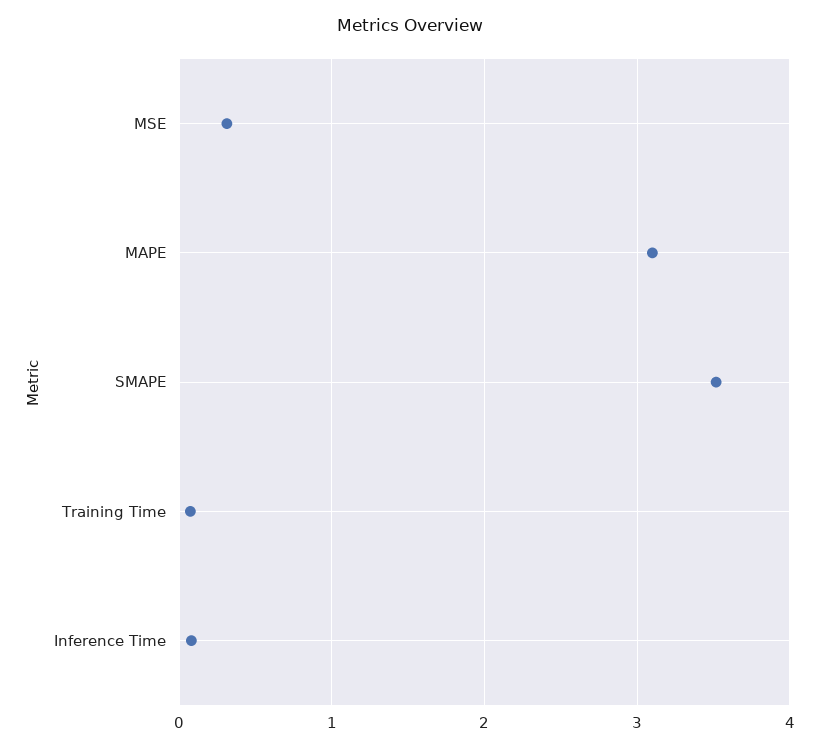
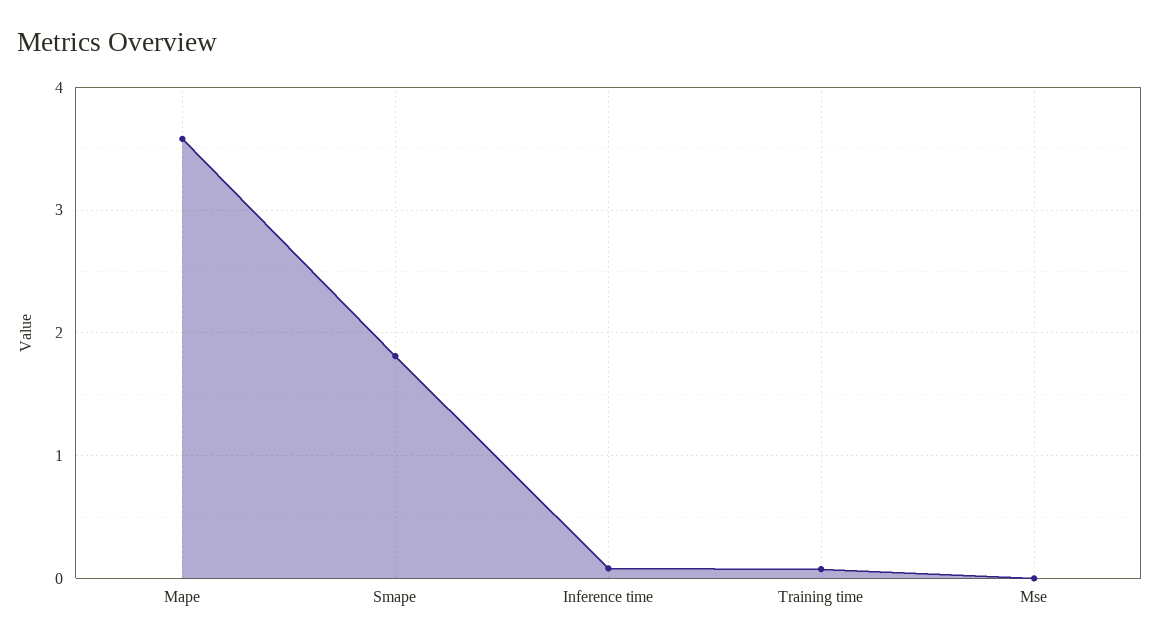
  {
-   "MSE": 0.3,
+   "MSE": 0,
-   "MAPE": 3.1,
+   "MAPE": 3.6,
-   "SMAPE": 3.5,
+   "SMAPE": 1.8,
    "Training Time": 0.1,
    "Inference Time": 0.1
  }

